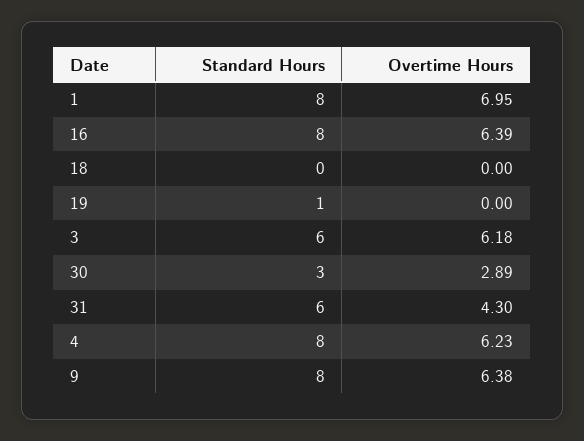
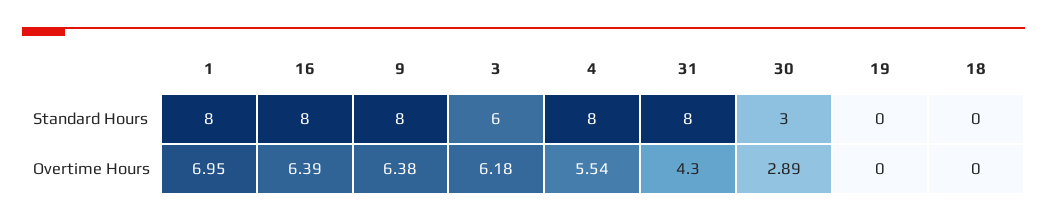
  {
    "Standard Hours": {
      "1": 8,
      "16": 8,
      "18": 0,
-     "19": 1,
+     "19": 0,
      "3": 6,
      "30": 3,
-     "31": 6,
+     "31": 8,
      "4": 8,
      "9": 8
    },
    "Overtime Hours": {
      "1": 6.95,
      "16": 6.39,
      "18": 0,
      "19": 0,
      "3": 6.18,
      "30": 2.89,
      "31": 4.3,
-     "4": 6.23,
+     "4": 5.54,
      "9": 6.38
    }
  }

